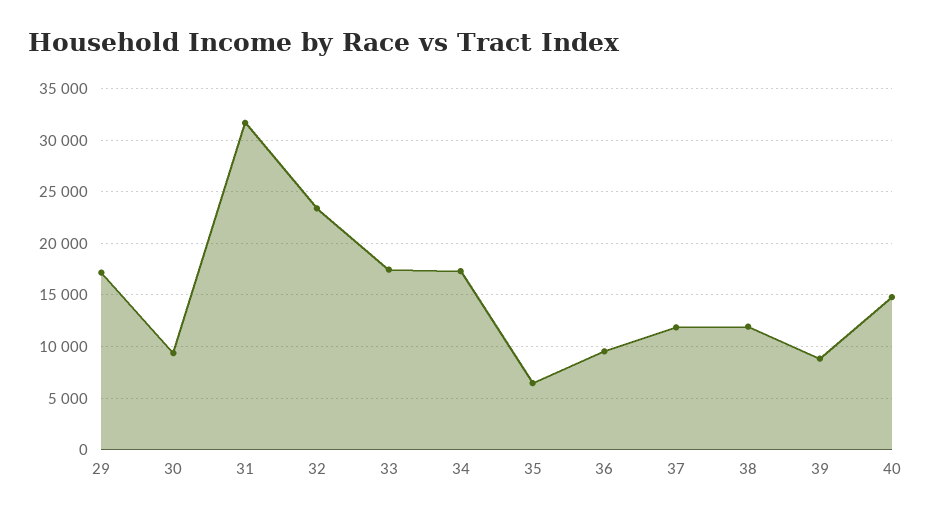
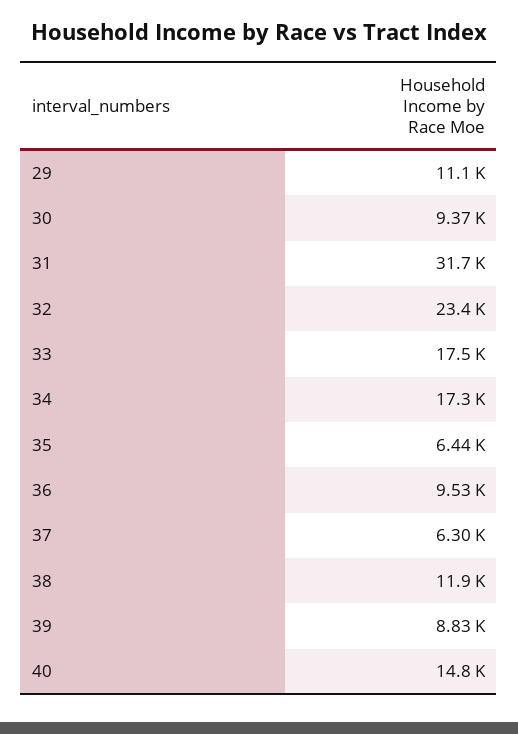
  {
-   "29": 17000,
+   "29": 11100,
    "30": 9370,
    "31": 31700,
    "32": 23400,
    "33": 17500,
    "34": 17300,
    "35": 6440,
    "36": 9530,
-   "37": 12000,
+   "37": 6300,
    "38": 11900,
    "39": 8830,
    "40": 14800
  }

